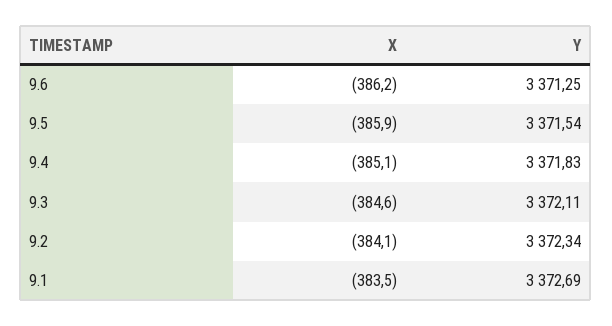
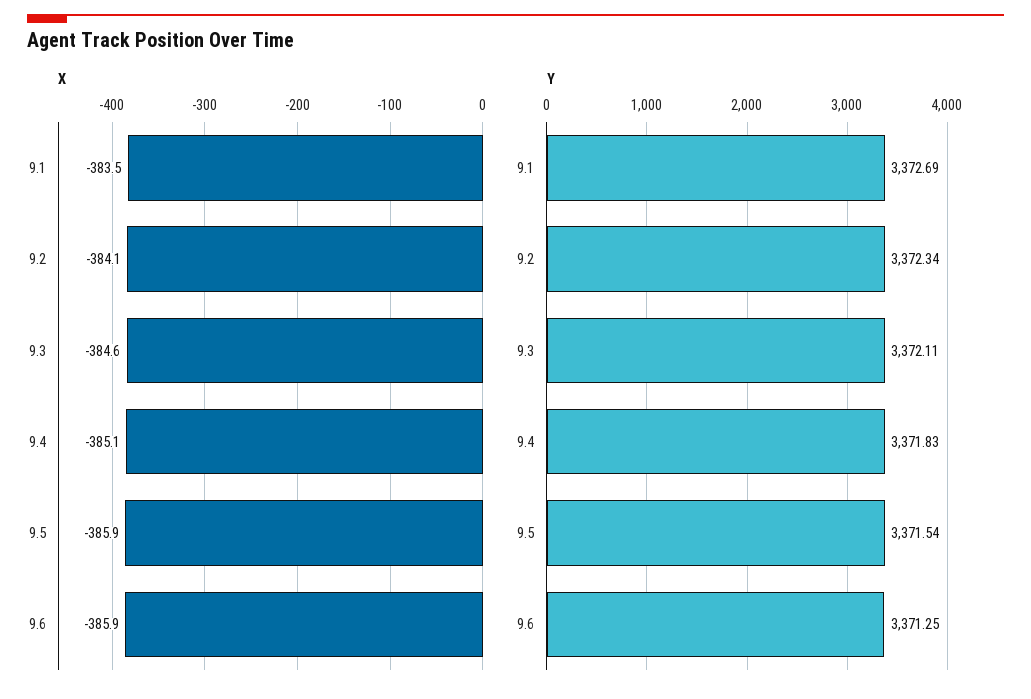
  {
    "X": {
-     "9.6": -386.2,
+     "9.6": -385.9,
      "9.5": -385.9,
      "9.4": -385.1,
      "9.3": -384.6,
      "9.2": -384.1,
      "9.1": -383.5
    },
    "Y": {
      "9.6": 3371.25,
      "9.5": 3371.54,
      "9.4": 3371.83,
      "9.3": 3372.11,
      "9.2": 3372.34,
      "9.1": 3372.69
    }
  }

